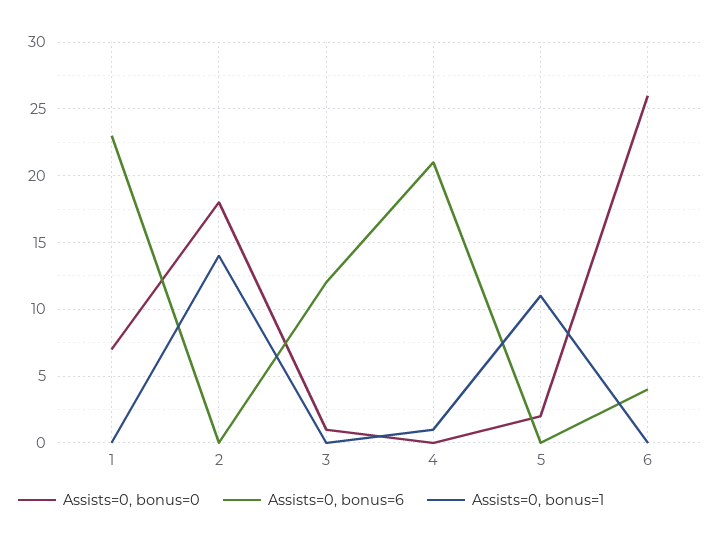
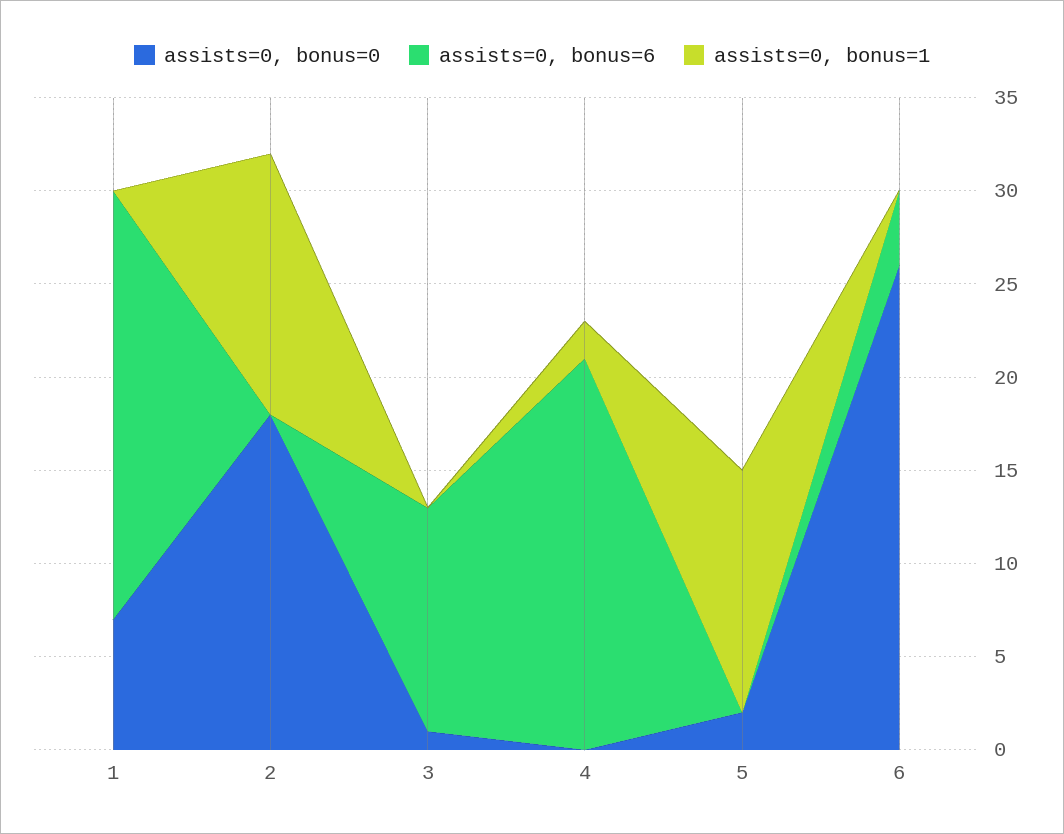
  {
    "Assists=0, bonus=0": {
      "1": 7,
      "2": 18,
      "3": 1,
      "4": 0,
      "5": 2,
      "6": 26
    },
    "Assists=0, bonus=6": {
      "1": 23,
      "2": 0,
      "3": 12,
      "4": 21,
      "5": 0,
      "6": 4
    },
    "Assists=0, bonus=1": {
      "1": 0,
      "2": 14,
      "3": 0,
-     "4": 1,
+     "4": 2,
-     "5": 11,
+     "5": 13,
      "6": 0
    }
  }

